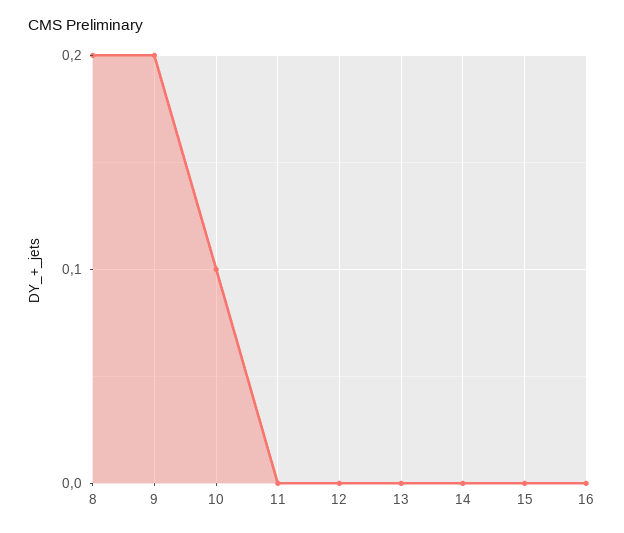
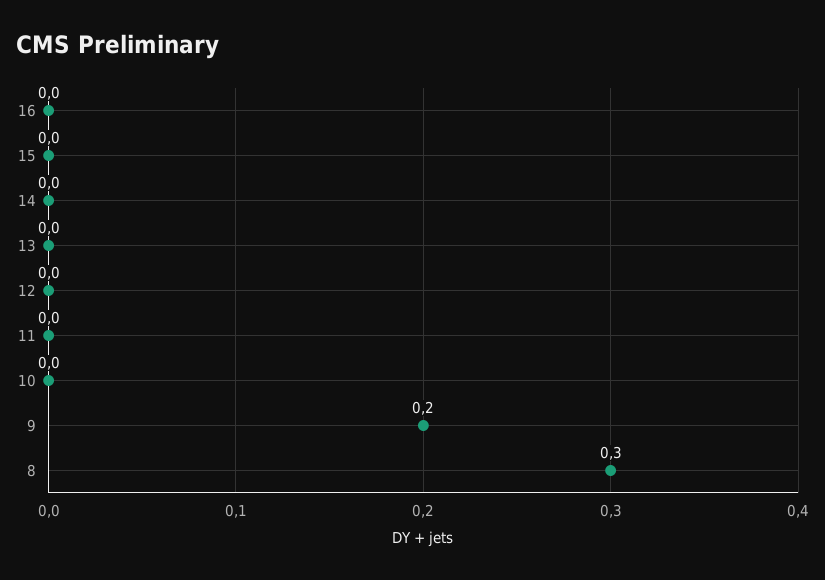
  {
-   "8": 0.2,
+   "8": 0.3,
    "9": 0.2,
-   "10": 0.1,
+   "10": 0,
    "11": 0,
    "12": 0,
    "13": 0,
    "14": 0,
    "15": 0,
    "16": 0
  }

